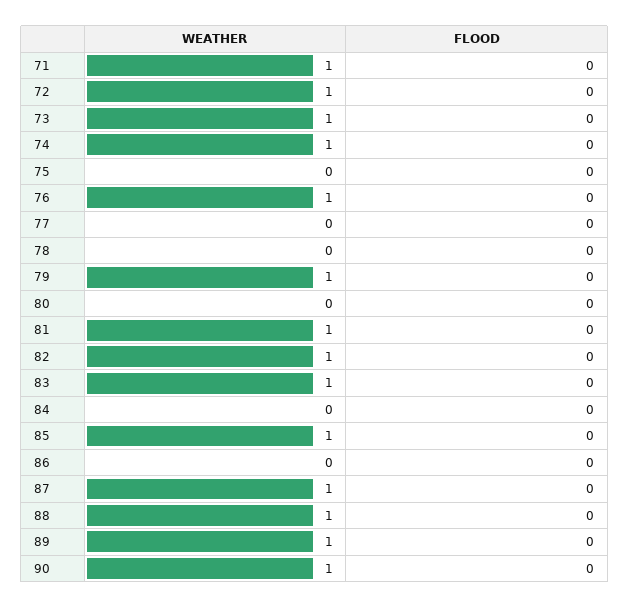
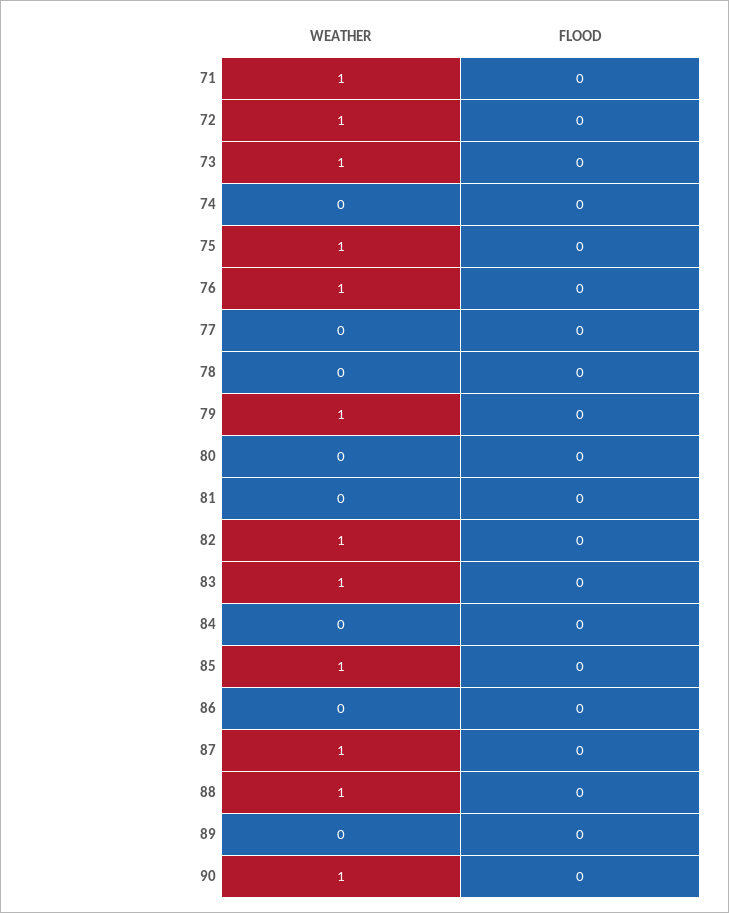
  {
    "WEATHER": {
      "71": 1,
      "72": 1,
      "73": 1,
-     "74": 1,
+     "74": 0,
-     "75": 0,
+     "75": 1,
      "76": 1,
      "77": 0,
      "78": 0,
      "79": 1,
      "80": 0,
-     "81": 1,
+     "81": 0,
      "82": 1,
      "83": 1,
      "84": 0,
      "85": 1,
      "86": 0,
      "87": 1,
      "88": 1,
-     "89": 1,
+     "89": 0,
      "90": 1
    },
    "FLOOD": {
      "71": 0,
      "72": 0,
      "73": 0,
      "74": 0,
      "75": 0,
      "76": 0,
      "77": 0,
      "78": 0,
      "79": 0,
      "80": 0,
      "81": 0,
      "82": 0,
      "83": 0,
      "84": 0,
      "85": 0,
      "86": 0,
      "87": 0,
      "88": 0,
      "89": 0,
      "90": 0
    }
  }

